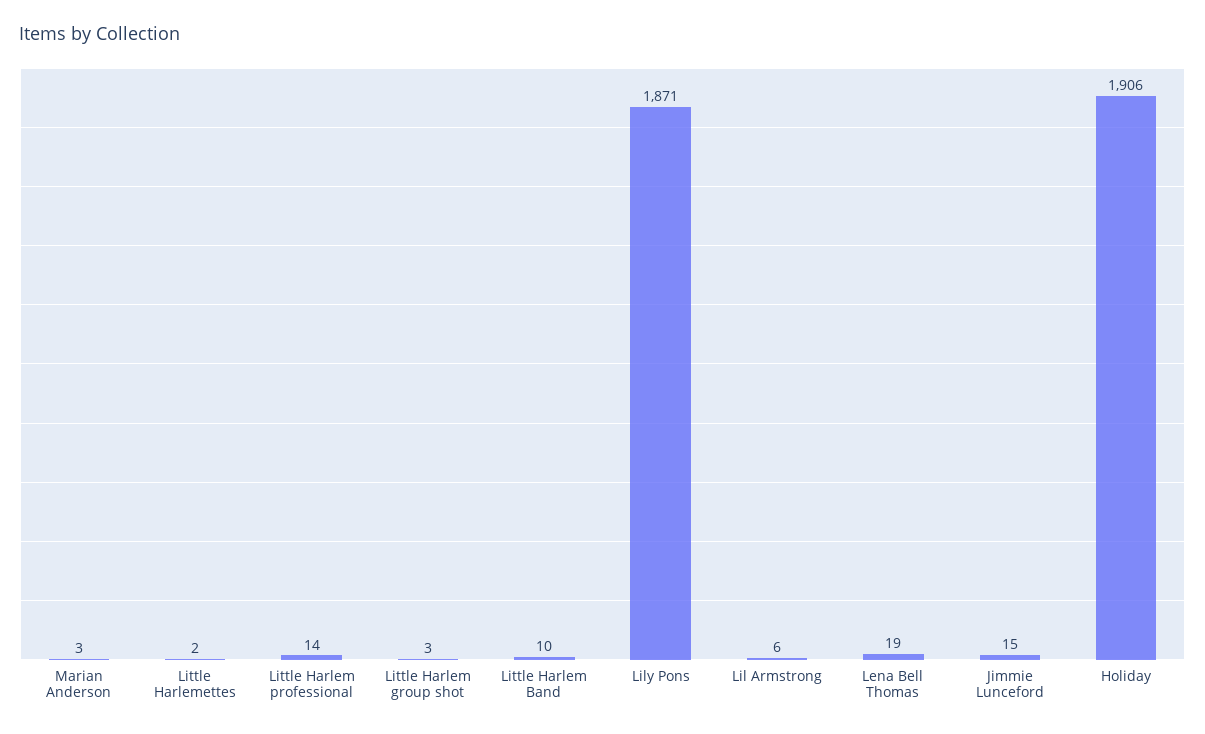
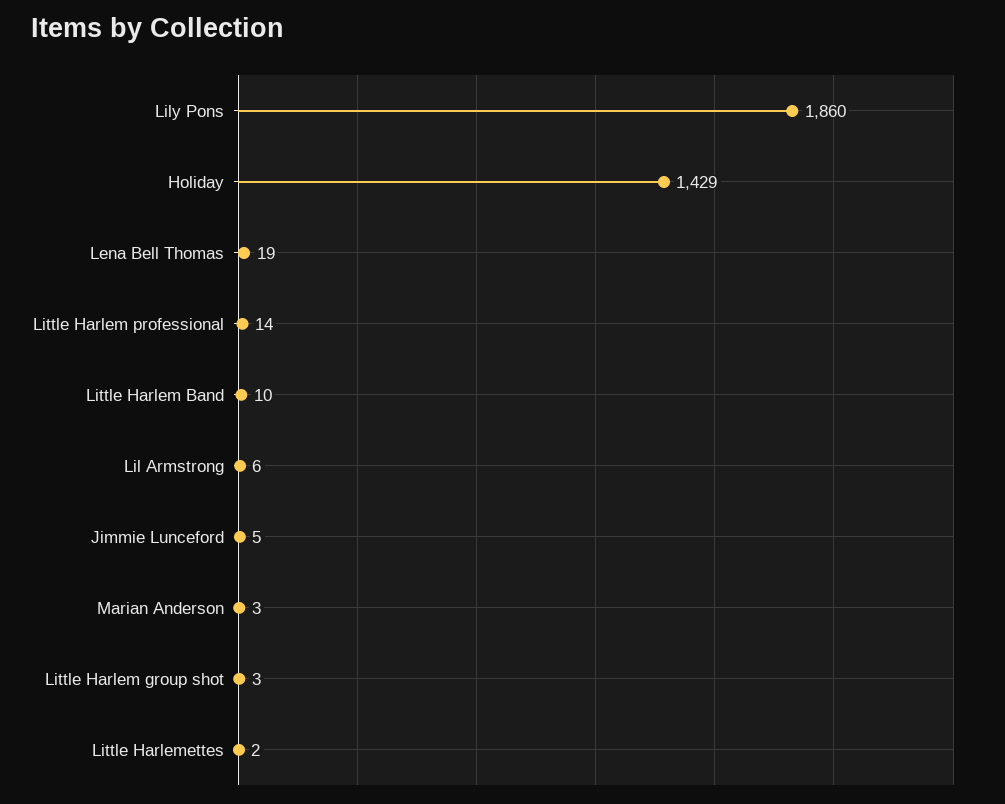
  {
    "Marian Anderson": 3,
    "Little Harlemettes": 2,
    "Little Harlem professional": 14,
    "Little Harlem group shot": 3,
    "Little Harlem Band": 10,
-   "Lily Pons": 1871,
+   "Lily Pons": 1860,
    "Lil Armstrong": 6,
    "Lena Bell Thomas": 19,
-   "Jimmie Lunceford": 15,
+   "Jimmie Lunceford": 5,
-   "Holiday": 1906
+   "Holiday": 1429
  }

